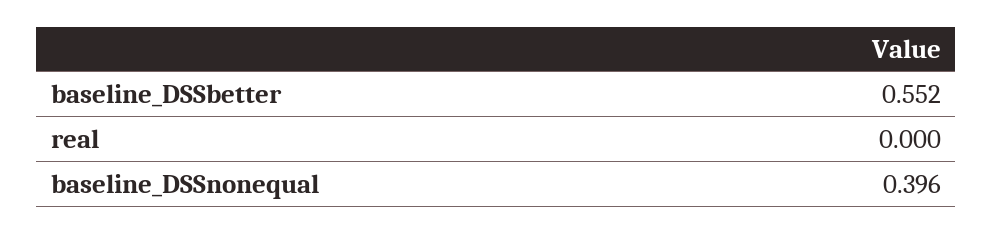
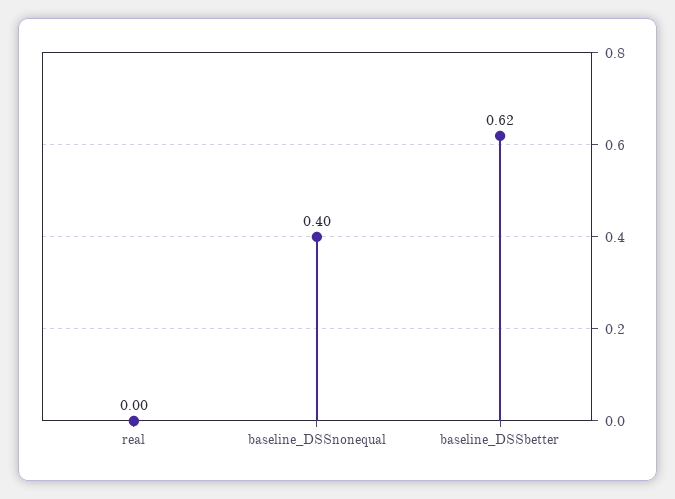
  {
-   "baseline_DSSbetter": 0.552,
+   "baseline_DSSbetter": 0.62,
    "real": 0,
    "baseline_DSSnonequal": 0.396
  }

